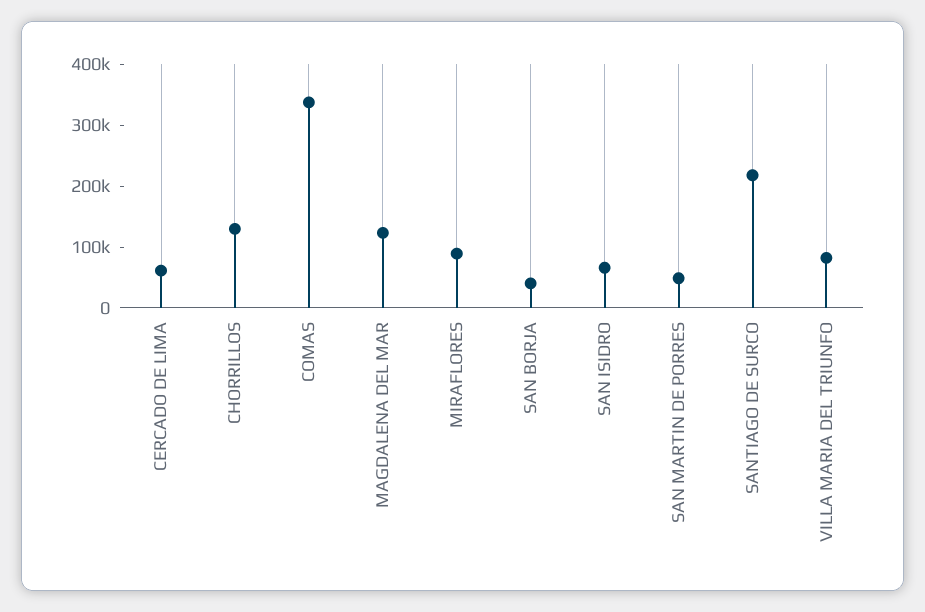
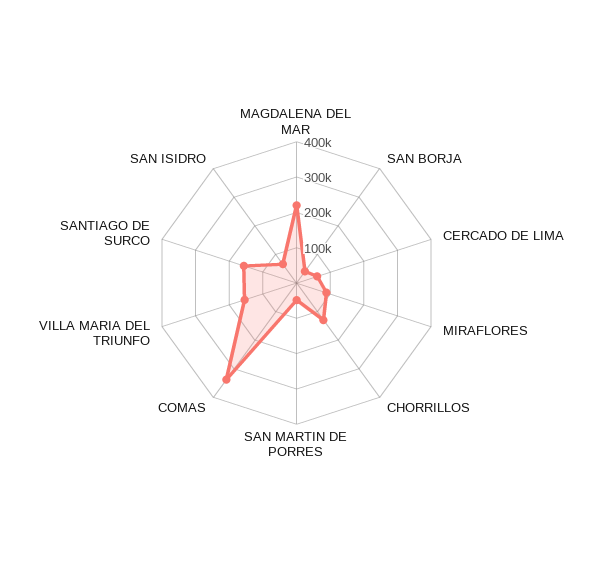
  {
    "CERCADO DE LIMA": 60000,
    "CHORRILLOS": 120000,
    "COMAS": 340000,
-   "MAGDALENA DEL MAR": 120000,
+   "MAGDALENA DEL MAR": 225000,
    "MIRAFLORES": 80000,
    "SAN BORJA": 40000,
    "SAN ISIDRO": 60000,
    "SAN MARTIN DE PORRES": 40000,
-   "SANTIAGO DE SURCO": 220000,
+   "SANTIAGO DE SURCO": 150000,
-   "VILLA MARIA DEL TRIUNFO": 80000
+   "VILLA MARIA DEL TRIUNFO": 150000
  }

